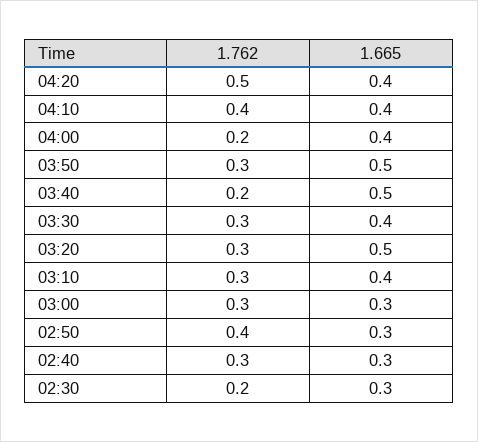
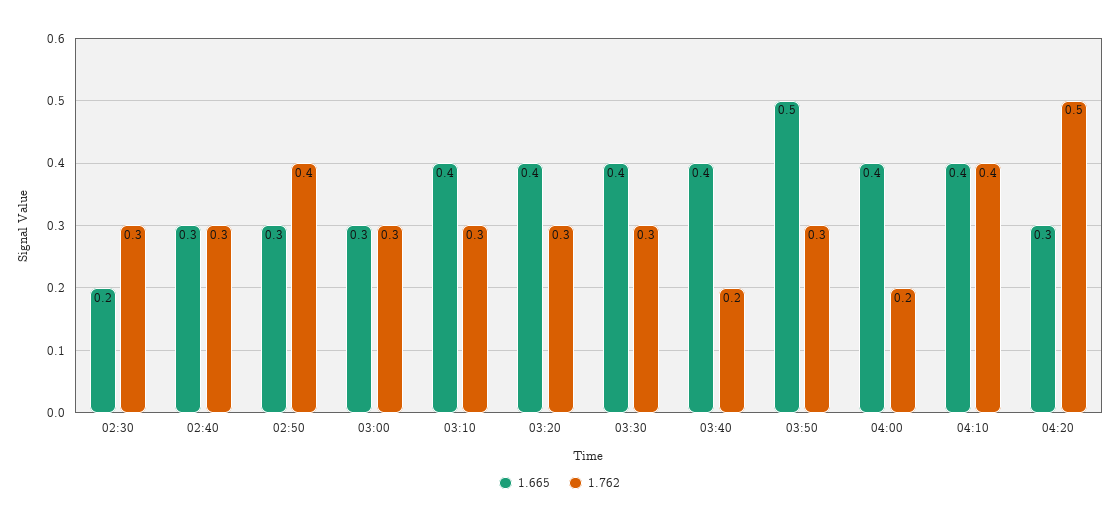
  {
    "1.762": {
      "04:20": 0.5,
      "04:10": 0.4,
      "04:00": 0.2,
      "03:50": 0.3,
      "03:40": 0.2,
      "03:30": 0.3,
      "03:20": 0.3,
      "03:10": 0.3,
      "03:00": 0.3,
      "02:50": 0.4,
      "02:40": 0.3,
-     "02:30": 0.2
+     "02:30": 0.3
    },
    "1.665": {
-     "04:20": 0.4,
+     "04:20": 0.3,
      "04:10": 0.4,
      "04:00": 0.4,
      "03:50": 0.5,
-     "03:40": 0.5,
+     "03:40": 0.4,
      "03:30": 0.4,
-     "03:20": 0.5,
+     "03:20": 0.4,
      "03:10": 0.4,
      "03:00": 0.3,
      "02:50": 0.3,
      "02:40": 0.3,
-     "02:30": 0.3
+     "02:30": 0.2
    }
  }

